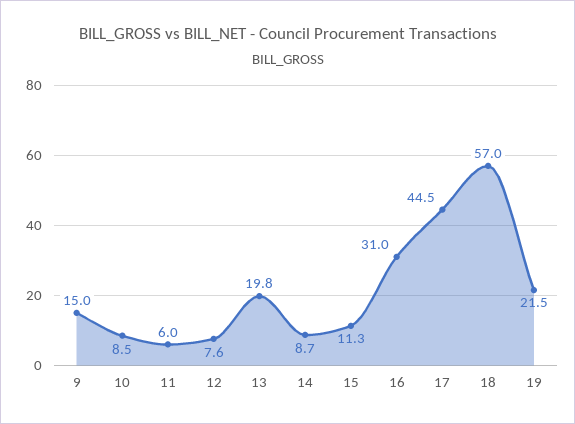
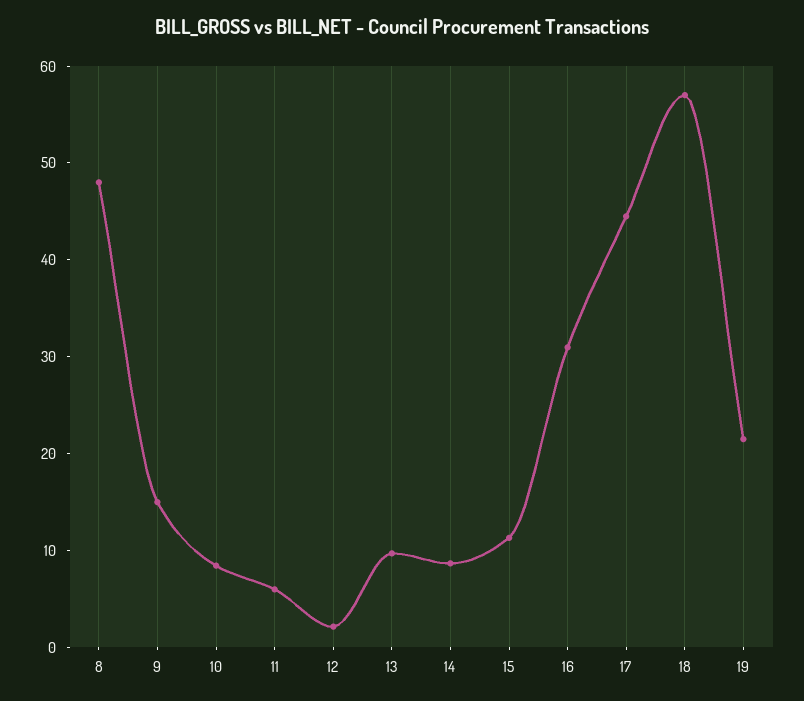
  {
    "9": 15,
    "10": 8.5,
    "11": 6,
-   "12": 7.6,
+   "12": 2,
-   "13": 19.8,
+   "13": 10,
    "14": 8.7,
    "15": 11.3,
    "16": 31,
    "17": 44.5,
    "18": 57,
-   "19": 21.5
+   "19": 21.5,
+   "8": 48
  }

